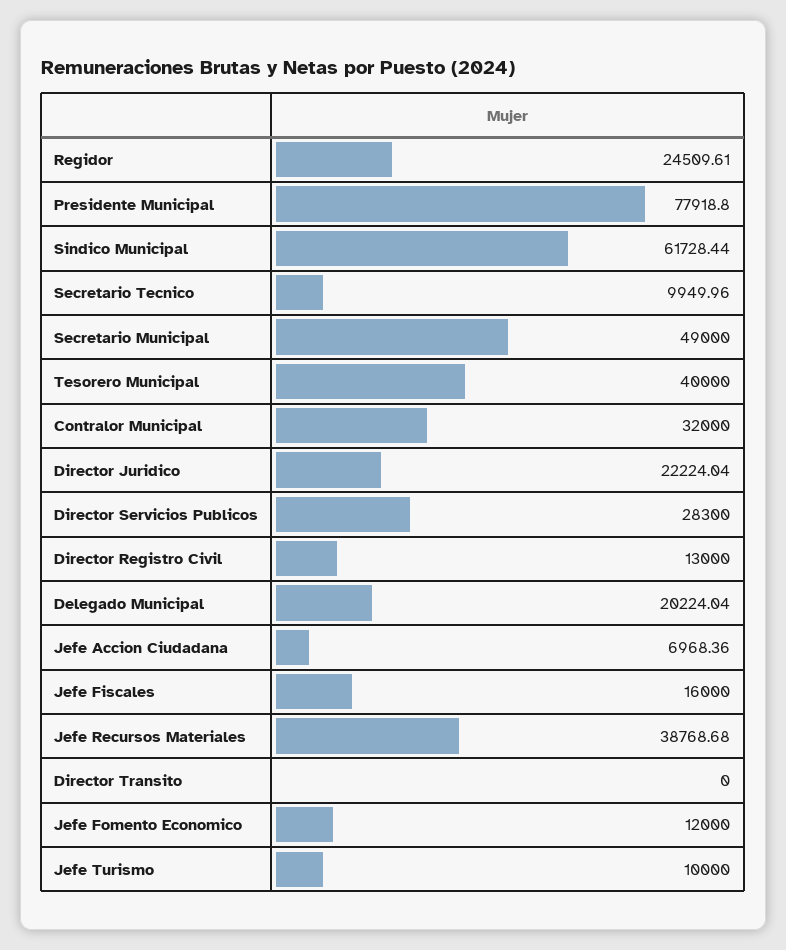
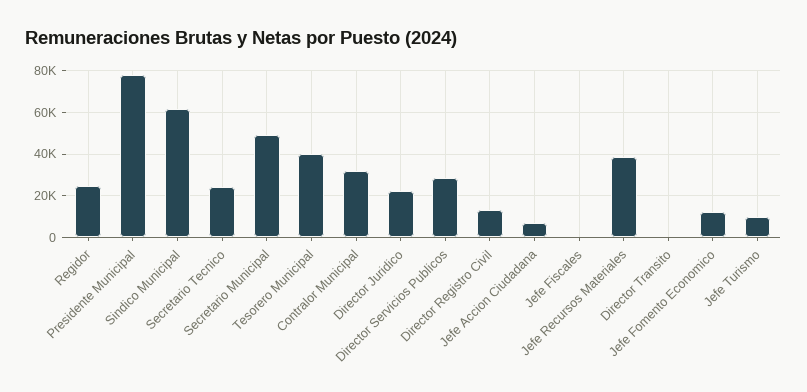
  {
    "Regidor": 24509.61,
    "Presidente Municipal": 77918.8,
    "Sindico Municipal": 61728.44,
-   "Secretario Tecnico": 9949.96,
+   "Secretario Tecnico": 25000,
    "Secretario Municipal": 49000,
    "Tesorero Municipal": 40000,
    "Contralor Municipal": 32000,
    "Director Juridico": 22224.04,
    "Director Servicios Publicos": 28300,
    "Director Registro Civil": 13000,
-   "Delegado Municipal": 20224.04,
    "Jefe Accion Ciudadana": 6968.36,
-   "Jefe Fiscales": 16000,
+   "Jefe Fiscales": 0,
    "Jefe Recursos Materiales": 38768.68,
    "Director Transito": 0,
    "Jefe Fomento Economico": 12000,
    "Jefe Turismo": 10000
  }

